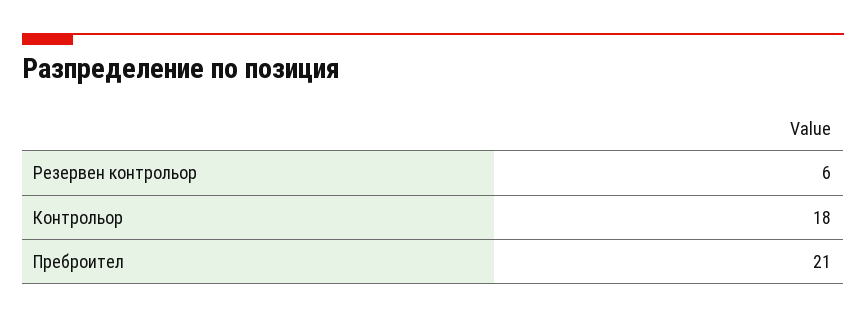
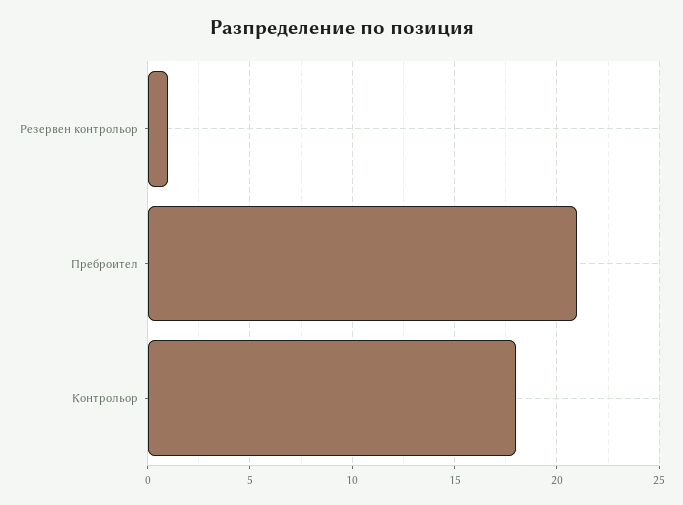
  {
-   "Резервен контрольор": 6,
+   "Резервен контрольор": 1,
    "Контрольор": 18,
    "Преброител": 21
  }

